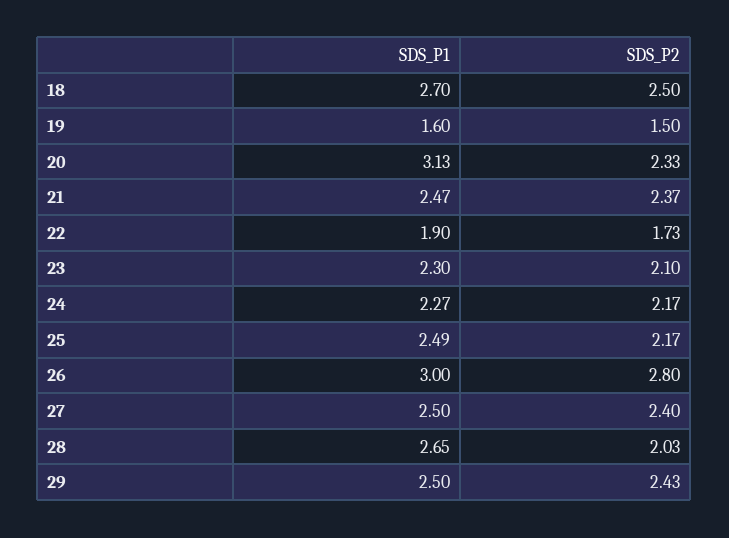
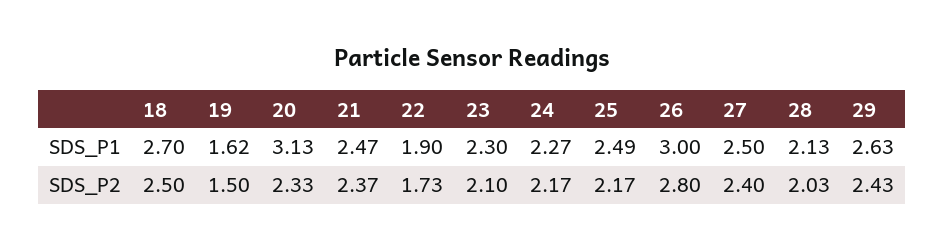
  {
    "SDS_P1": {
      "18": 2.7,
-     "19": 1.6,
+     "19": 1.62,
      "20": 3.13,
      "21": 2.47,
      "22": 1.9,
      "23": 2.3,
      "24": 2.27,
      "25": 2.49,
      "26": 3,
      "27": 2.5,
-     "28": 2.65,
+     "28": 2.13,
-     "29": 2.5
+     "29": 2.63
    },
    "SDS_P2": {
      "18": 2.5,
      "19": 1.5,
      "20": 2.33,
      "21": 2.37,
      "22": 1.73,
      "23": 2.1,
      "24": 2.17,
      "25": 2.17,
      "26": 2.8,
      "27": 2.4,
      "28": 2.03,
      "29": 2.43
    }
  }

